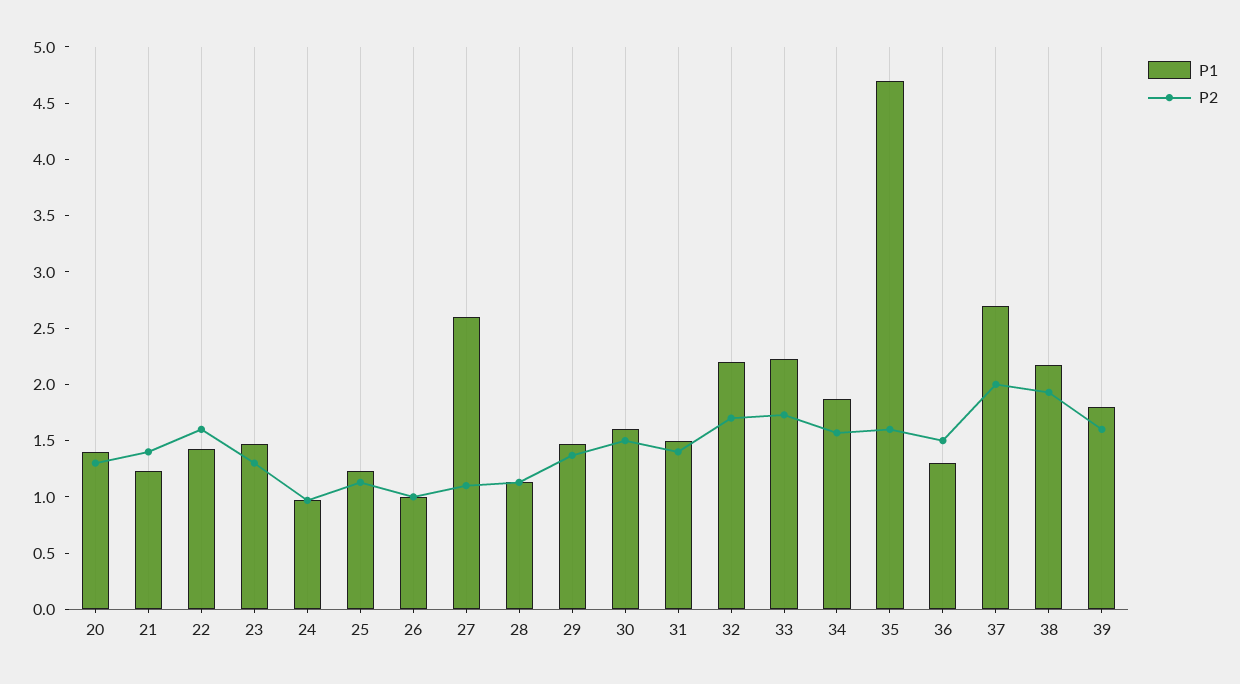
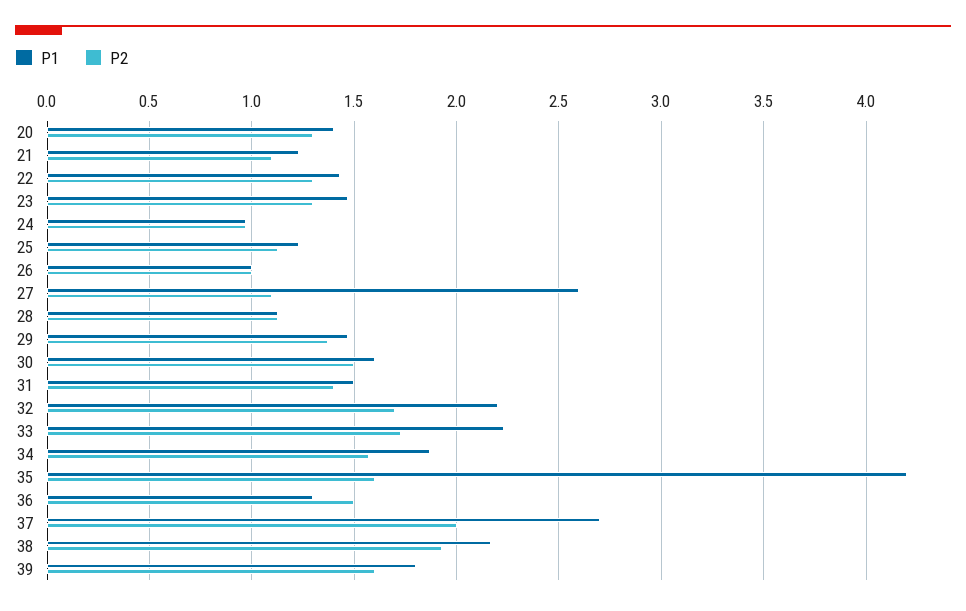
  {
    "P1": {
      "20": 1.4,
      "21": 1.25,
      "22": 1.45,
      "23": 1.45,
      "24": 0.95,
      "25": 1.25,
      "26": 1,
      "27": 2.6,
      "28": 1.15,
      "29": 1.45,
      "30": 1.6,
      "31": 1.5,
      "32": 2.2,
      "33": 2.25,
      "34": 1.85,
-     "35": 4.7,
+     "35": 4.2,
      "36": 1.3,
      "37": 2.7,
      "38": 2.15,
      "39": 1.8
    },
    "P2": {
      "20": 1.3,
-     "21": 1.4,
+     "21": 1.1,
-     "22": 1.6,
+     "22": 1.3,
      "23": 1.3,
      "24": 0.95,
      "25": 1.15,
      "26": 1,
      "27": 1.1,
      "28": 1.15,
      "29": 1.35,
      "30": 1.5,
      "31": 1.4,
      "32": 1.7,
      "33": 1.75,
      "34": 1.55,
      "35": 1.6,
      "36": 1.5,
      "37": 2,
      "38": 1.95,
      "39": 1.6
    }
  }

